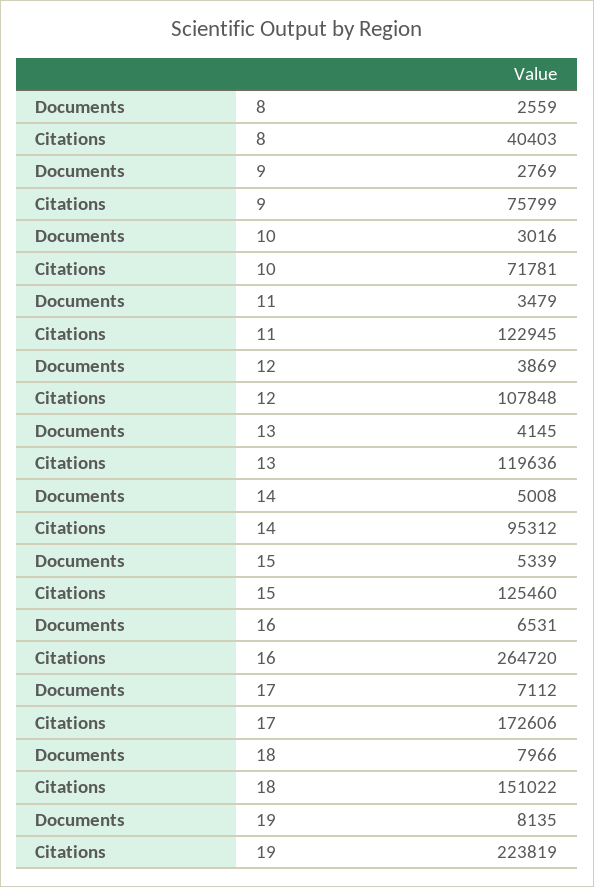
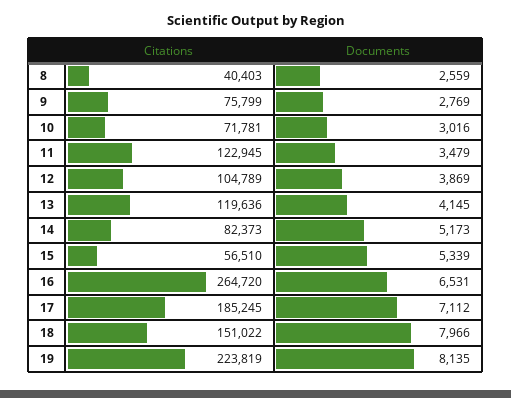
  {
    "Documents": {
      "8": 2559,
      "9": 2769,
      "10": 3016,
      "11": 3479,
      "12": 3869,
      "13": 4145,
-     "14": 5008,
+     "14": 5173,
      "15": 5339,
      "16": 6531,
      "17": 7112,
      "18": 7966,
      "19": 8135
    },
    "Citations": {
      "8": 40403,
      "9": 75799,
      "10": 71781,
      "11": 122945,
-     "12": 107848,
+     "12": 104789,
      "13": 119636,
-     "14": 95312,
+     "14": 82373,
-     "15": 125460,
+     "15": 56510,
      "16": 264720,
-     "17": 172606,
+     "17": 185245,
      "18": 151022,
      "19": 223819
    }
  }

